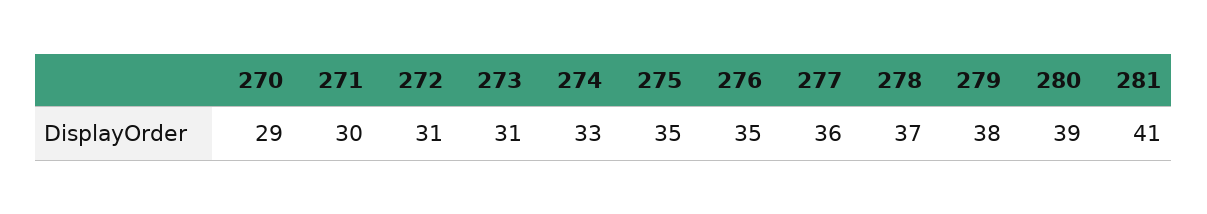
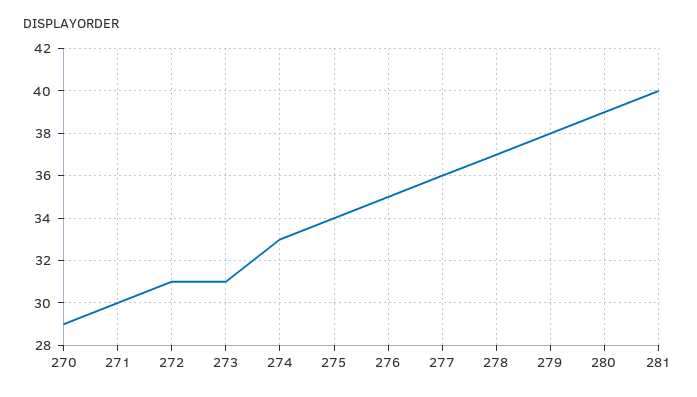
  {
    "270": 29,
    "271": 30,
    "272": 31,
    "273": 31,
    "274": 33,
-   "275": 35,
+   "275": 34,
    "276": 35,
    "277": 36,
    "278": 37,
    "279": 38,
    "280": 39,
-   "281": 41
+   "281": 40
  }

